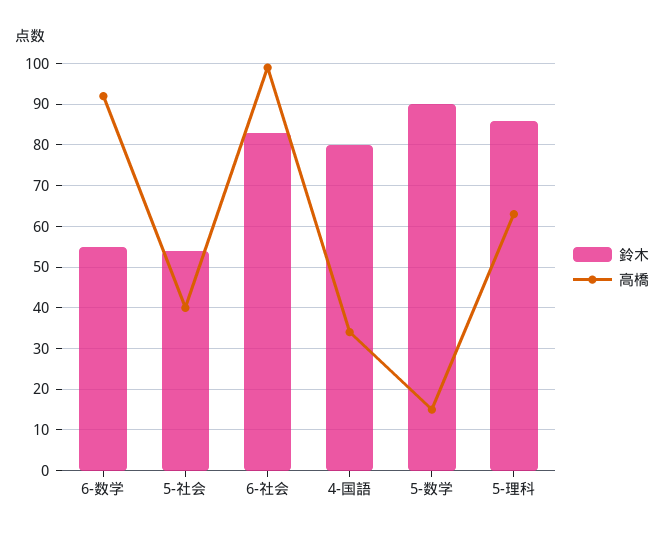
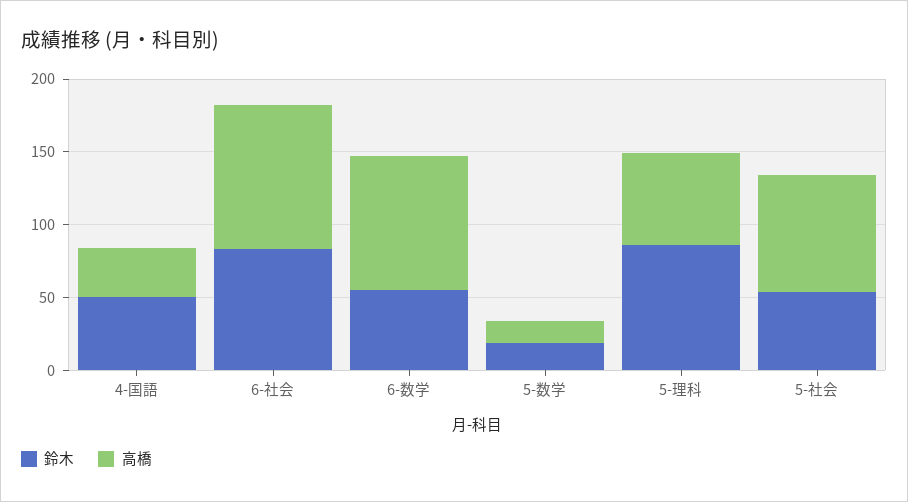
  {
    "鈴木": {
      "6-数学": 55,
      "5-社会": 55,
      "6-社会": 85,
-     "4-国語": 80,
+     "4-国語": 50,
-     "5-数学": 90,
+     "5-数学": 20,
      "5-理科": 85
    },
    "高橋": {
      "6-数学": 90,
-     "5-社会": 40,
+     "5-社会": 80,
      "6-社会": 100,
      "4-国語": 35,
      "5-数学": 15,
      "5-理科": 65
    }
  }

